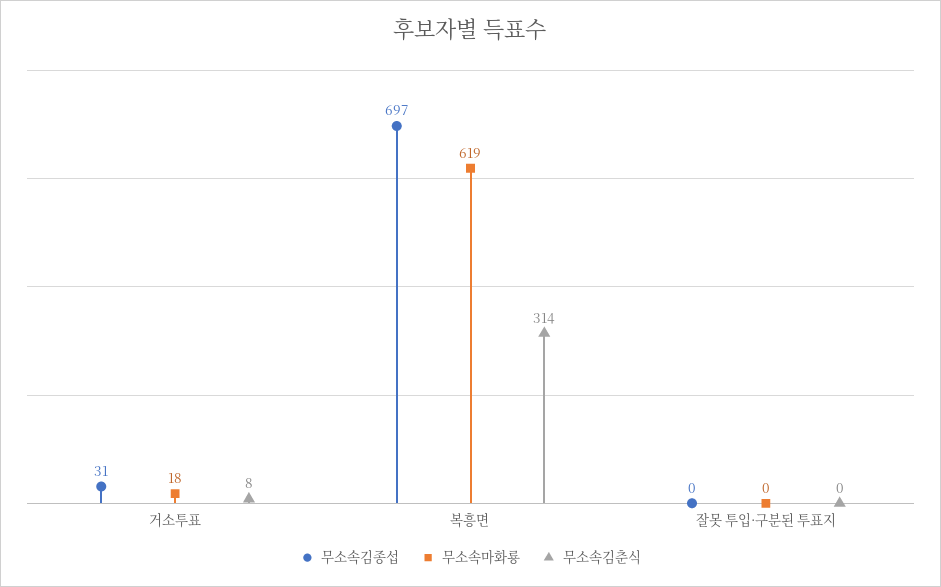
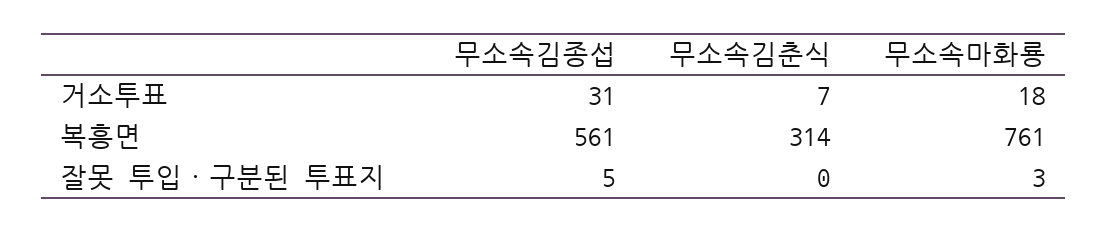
  {
    "무소속김종섭": {
      "거소투표": 31,
-     "복흥면": 697,
+     "복흥면": 561,
-     "잘못 투입·구분된 투표지": 0
+     "잘못 투입·구분된 투표지": 5
    },
    "무소속마화룡": {
      "거소투표": 18,
-     "복흥면": 619,
+     "복흥면": 761,
-     "잘못 투입·구분된 투표지": 0
+     "잘못 투입·구분된 투표지": 3
    },
    "무소속김춘식": {
-     "거소투표": 8,
+     "거소투표": 7,
      "복흥면": 314,
      "잘못 투입·구분된 투표지": 0
    }
  }

